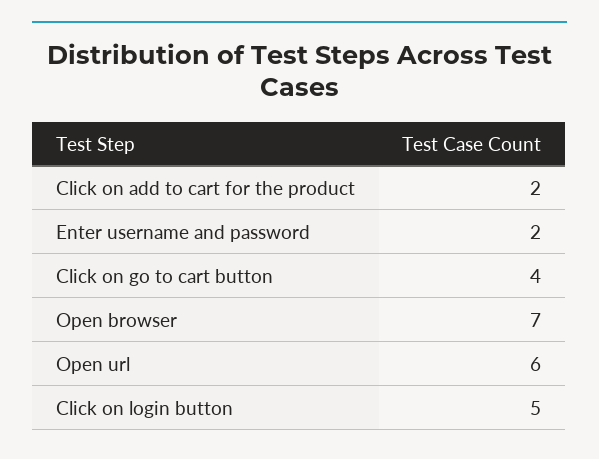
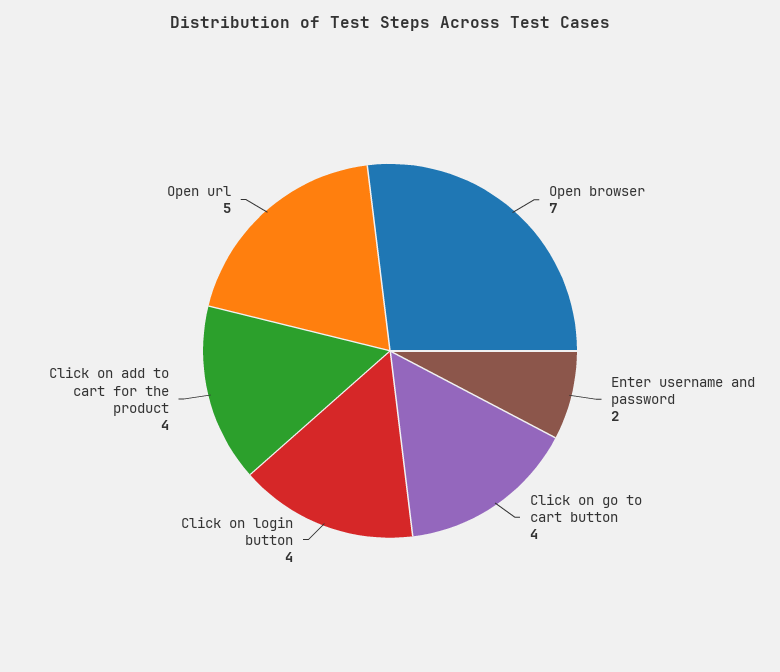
  {
-   "Click on add to cart for the product": 2,
+   "Click on add to cart for the product": 4,
    "Enter username and password": 2,
    "Click on go to cart button": 4,
    "Open browser": 7,
-   "Open url": 6,
+   "Open url": 5,
-   "Click on login button": 5
+   "Click on login button": 4
  }

